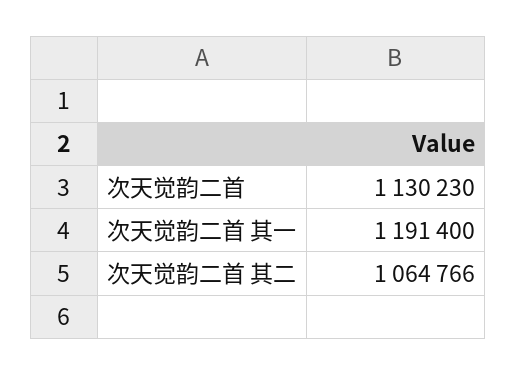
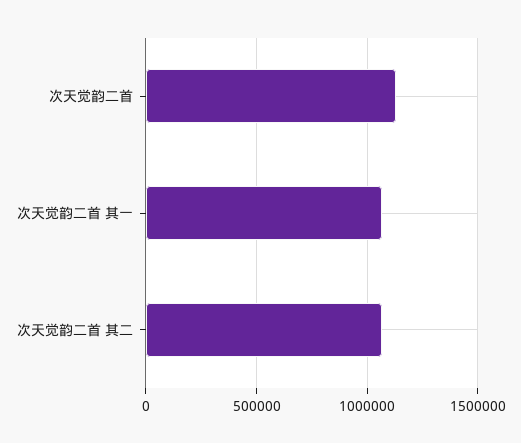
  {
    "次天觉韵二首": 1130230,
-   "次天觉韵二首 其一": 1191400,
+   "次天觉韵二首 其一": 1050000,
    "次天觉韵二首 其二": 1064766
  }

